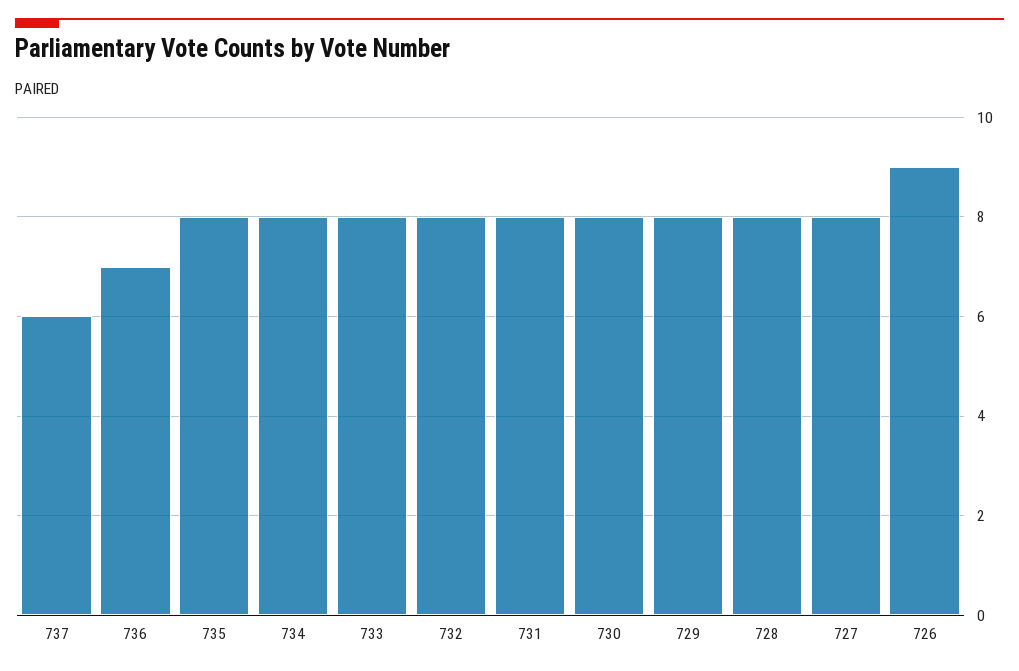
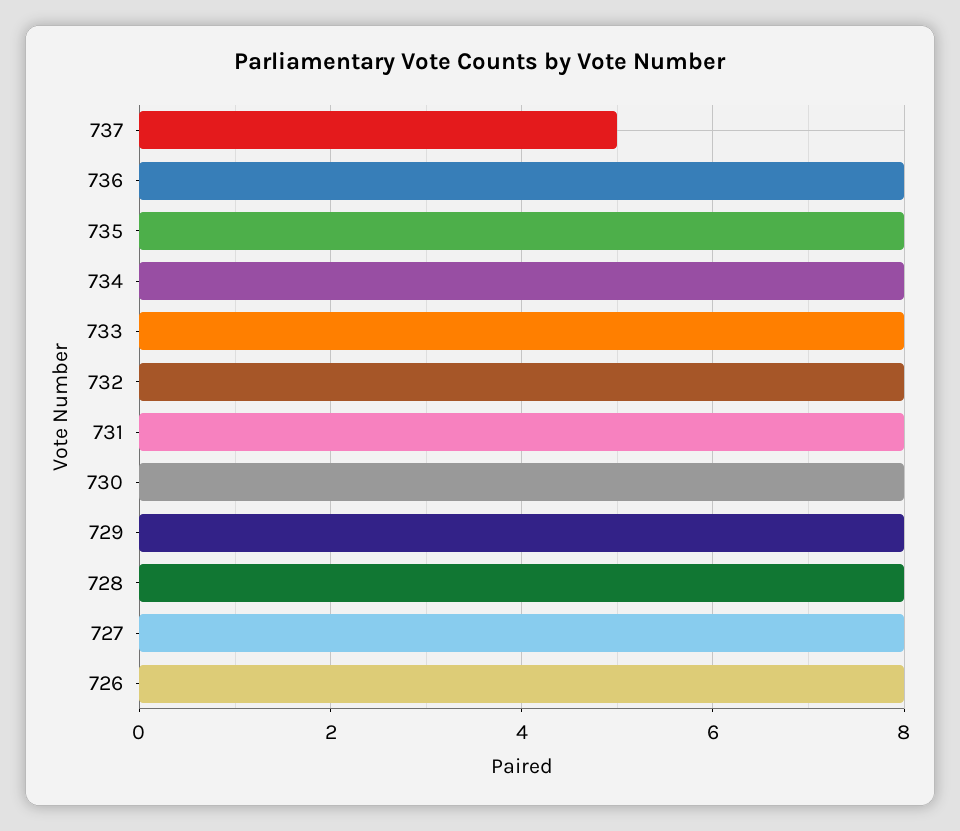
  {
-   "737": 6,
+   "737": 5,
-   "736": 7,
+   "736": 8,
    "735": 8,
    "734": 8,
    "733": 8,
    "732": 8,
    "731": 8,
    "730": 8,
    "729": 8,
    "728": 8,
    "727": 8,
-   "726": 9
+   "726": 8
  }

